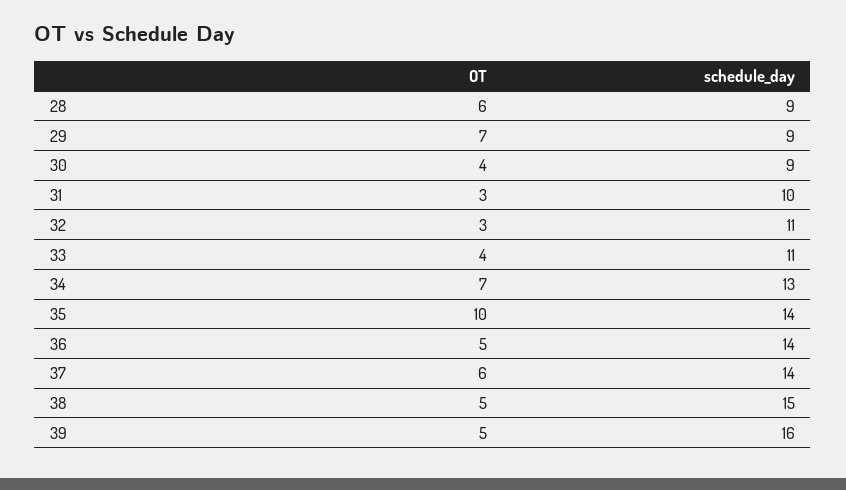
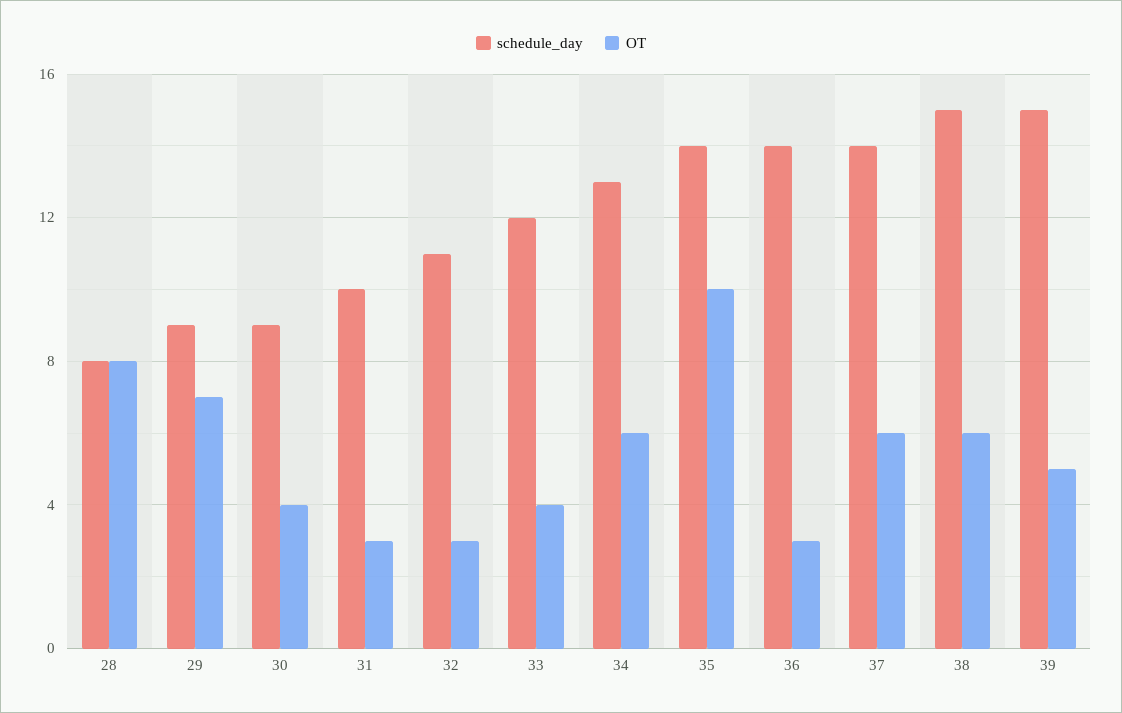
  {
    "OT": {
-     "28": 6,
+     "28": 8,
      "29": 7,
      "30": 4,
      "31": 3,
      "32": 3,
      "33": 4,
-     "34": 7,
+     "34": 6,
      "35": 10,
-     "36": 5,
+     "36": 3,
      "37": 6,
-     "38": 5,
+     "38": 6,
      "39": 5
    },
    "schedule_day": {
-     "28": 9,
+     "28": 8,
      "29": 9,
      "30": 9,
      "31": 10,
      "32": 11,
-     "33": 11,
+     "33": 12,
      "34": 13,
      "35": 14,
      "36": 14,
      "37": 14,
      "38": 15,
-     "39": 16
+     "39": 15
    }
  }

